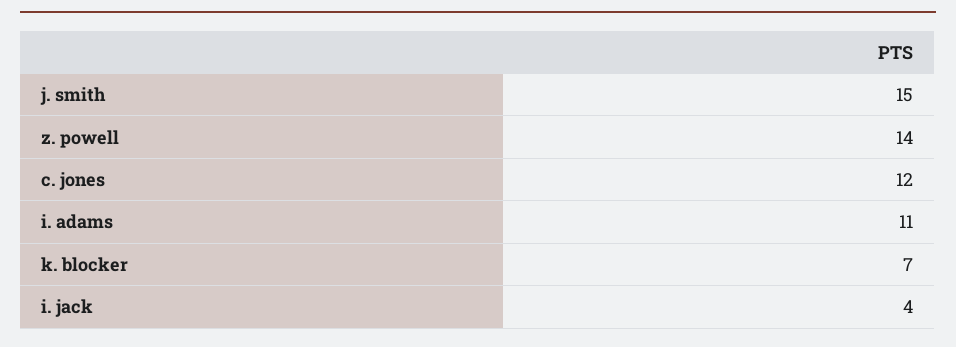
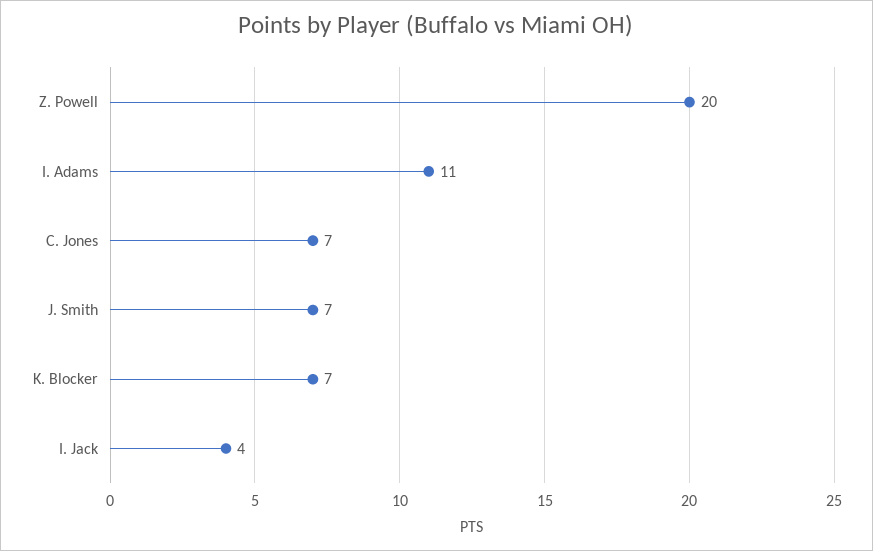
  {
-   "j. smith": 15,
+   "j. smith": 7,
-   "z. powell": 14,
+   "z. powell": 20,
-   "c. jones": 12,
+   "c. jones": 7,
    "i. adams": 11,
    "k. blocker": 7,
    "i. jack": 4
  }

